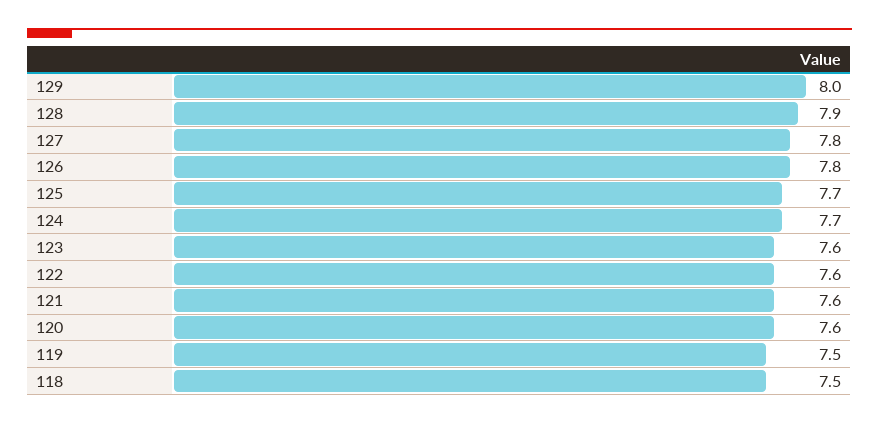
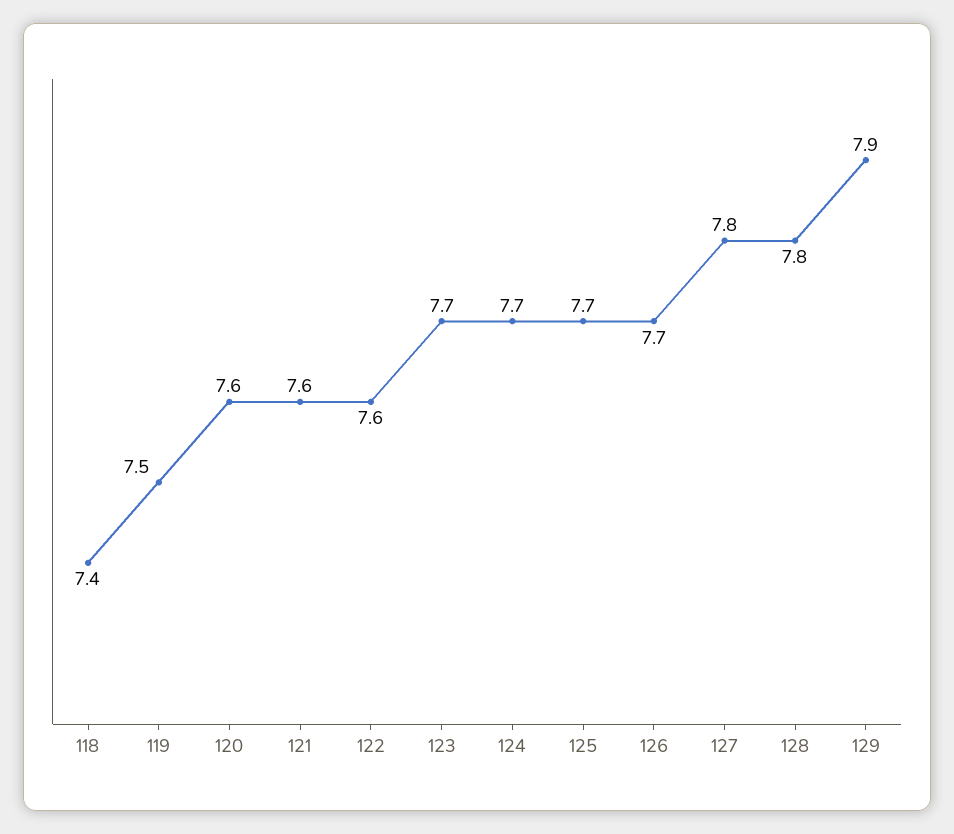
  {
-   "129": 8,
+   "129": 7.9,
-   "128": 7.9,
+   "128": 7.8,
    "127": 7.8,
-   "126": 7.8,
+   "126": 7.7,
    "125": 7.7,
    "124": 7.7,
-   "123": 7.6,
+   "123": 7.7,
    "122": 7.6,
    "121": 7.6,
    "120": 7.6,
    "119": 7.5,
-   "118": 7.5
+   "118": 7.4
  }

